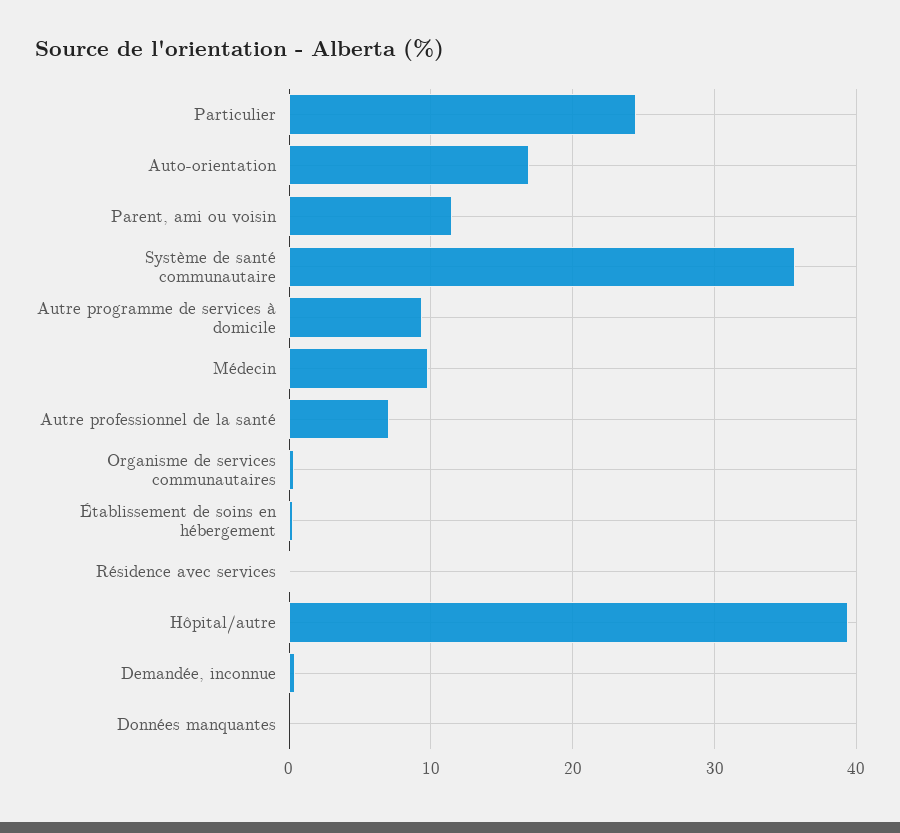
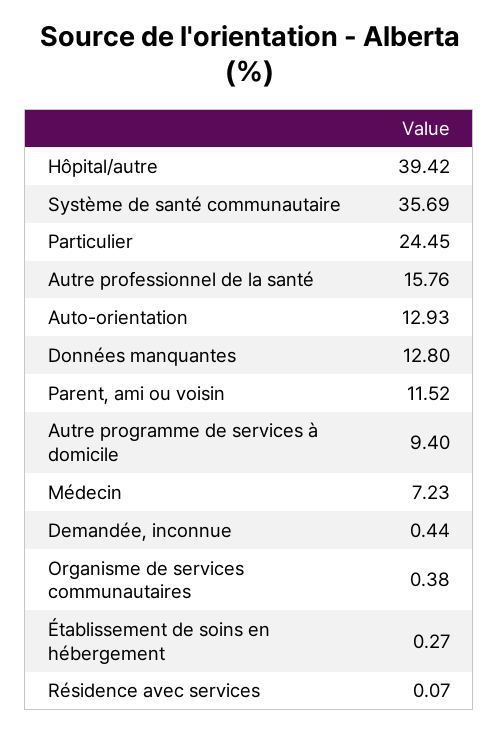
  {
    "Particulier": 24.45,
-   "Auto-orientation": 17,
+   "Auto-orientation": 12.93,
    "Parent, ami ou voisin": 11.52,
    "Système de santé communautaire": 35.69,
    "Autre programme de services à domicile": 9.4,
-   "Médecin": 10,
+   "Médecin": 7.23,
-   "Autre professionnel de la santé": 7,
+   "Autre professionnel de la santé": 15.76,
    "Organisme de services communautaires": 0.38,
    "Établissement de soins en hébergement": 0.27,
    "Résidence avec services": 0.07,
    "Hôpital/autre": 39.42,
    "Demandée, inconnue": 0.44,
-   "Données manquantes": 0
+   "Données manquantes": 12.8
  }

